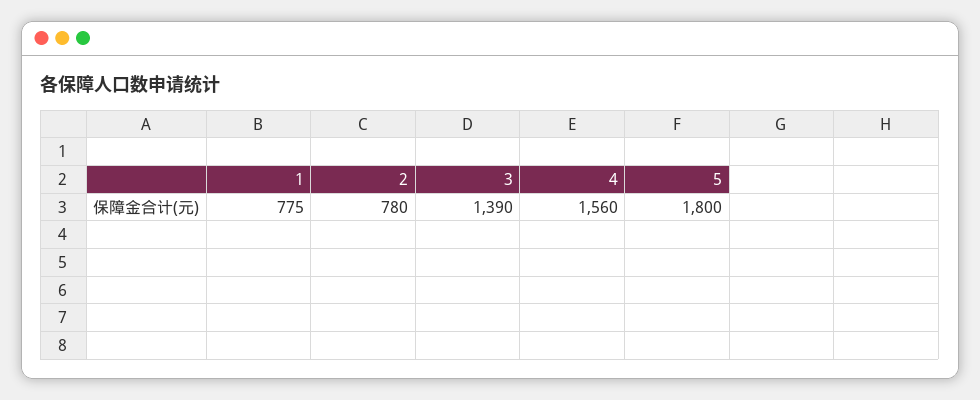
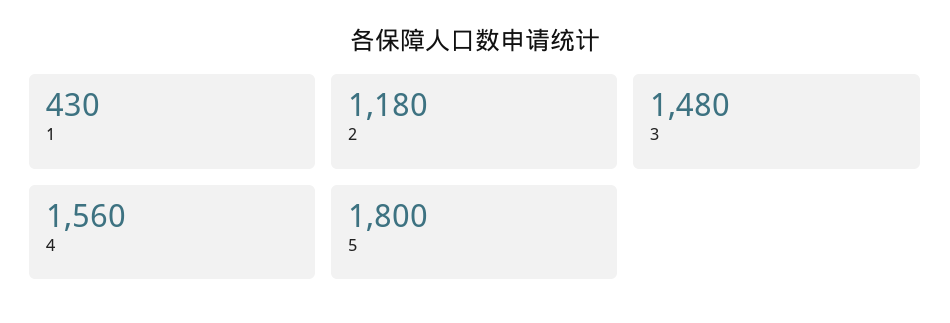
  {
-   "1": 775,
+   "1": 430,
-   "2": 780,
+   "2": 1180,
-   "3": 1390,
+   "3": 1480,
    "4": 1560,
    "5": 1800
  }

